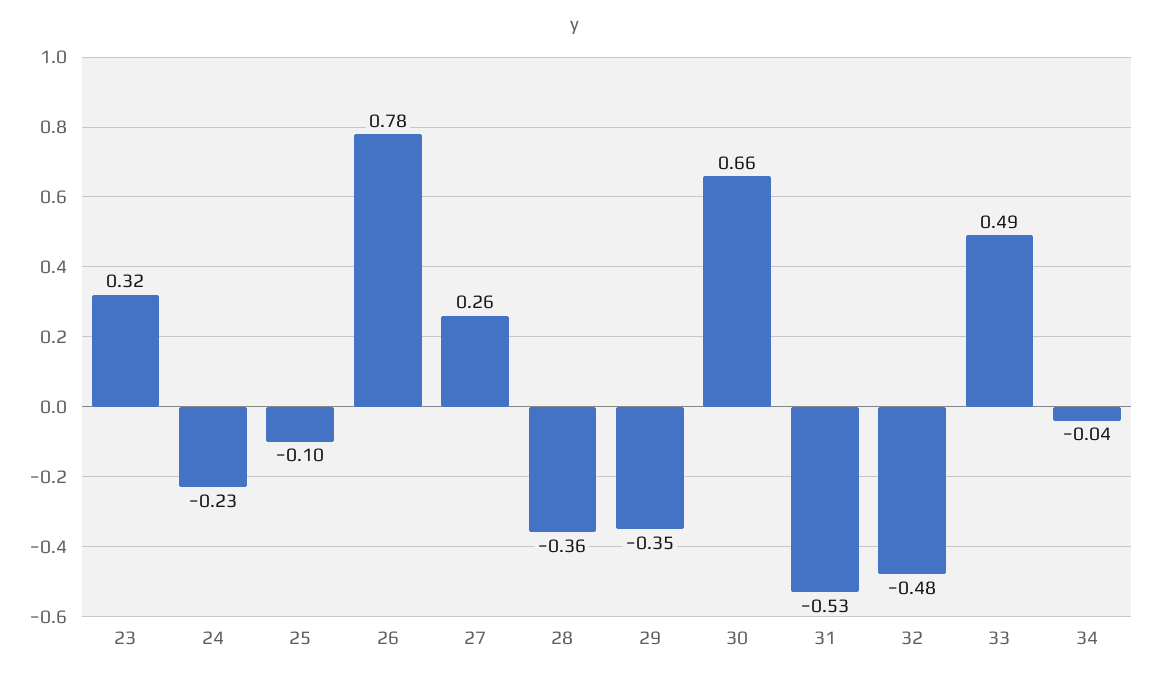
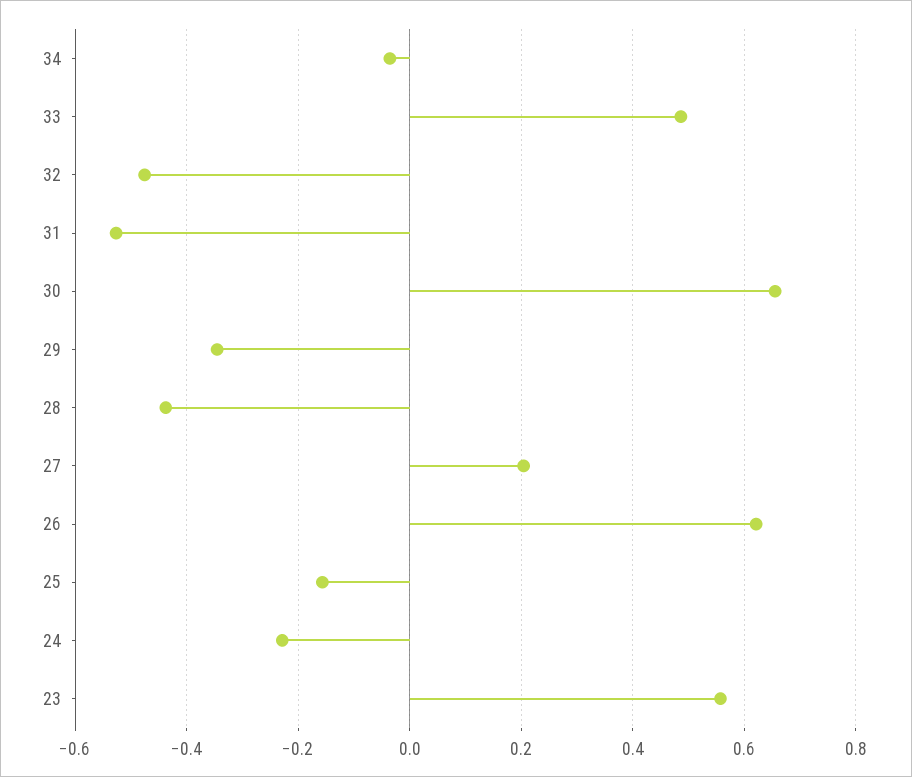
  {
-   "23": 0.32,
+   "23": 0.56,
    "24": -0.23,
-   "25": -0.1,
+   "25": -0.16,
-   "26": 0.78,
+   "26": 0.62,
-   "27": 0.26,
+   "27": 0.2,
-   "28": -0.36,
+   "28": -0.44,
    "29": -0.35,
    "30": 0.66,
    "31": -0.53,
    "32": -0.48,
    "33": 0.49,
    "34": -0.04
  }

